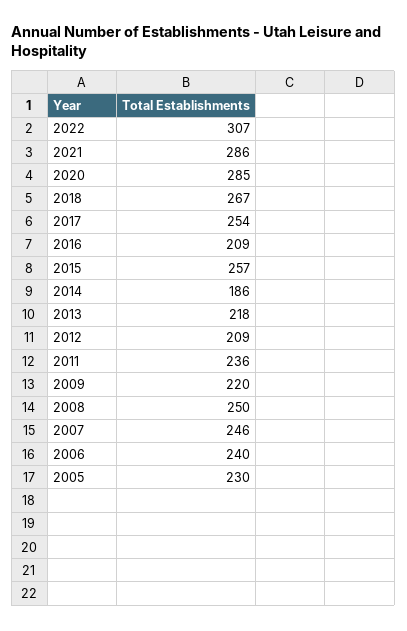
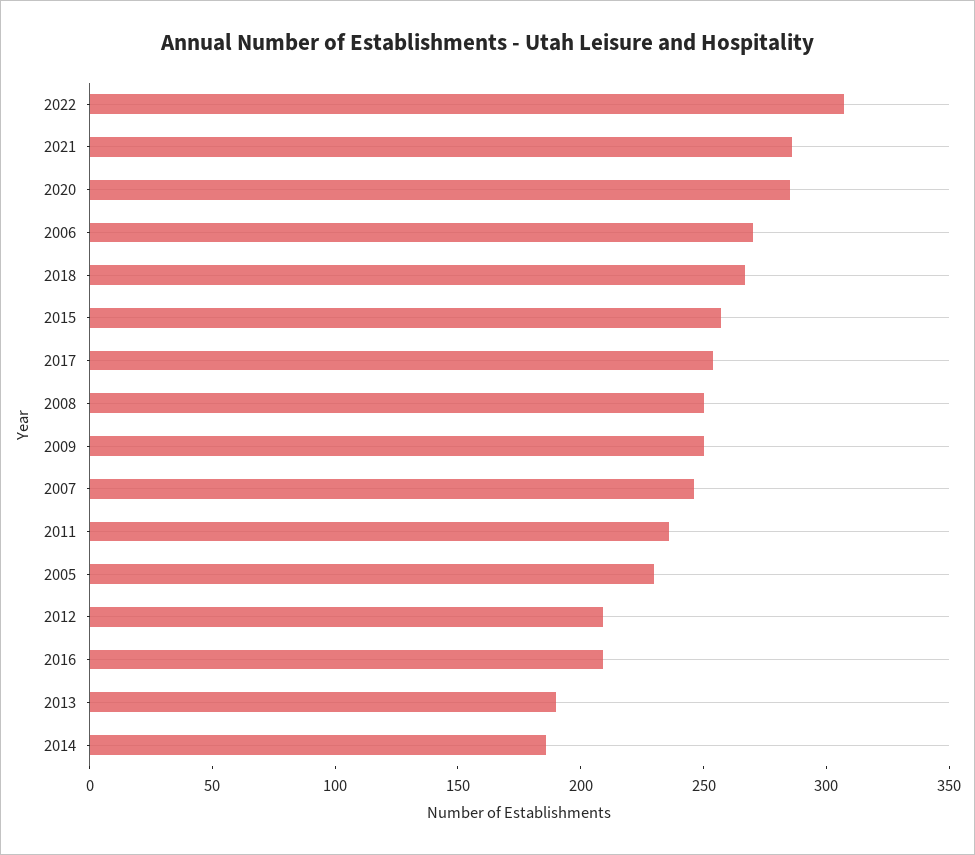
  {
    "2022": 307,
    "2021": 286,
    "2020": 285,
    "2018": 267,
    "2017": 254,
    "2016": 209,
    "2015": 257,
    "2014": 186,
-   "2013": 218,
+   "2013": 190,
    "2012": 209,
    "2011": 236,
-   "2009": 220,
+   "2009": 250,
    "2008": 250,
    "2007": 246,
-   "2006": 240,
+   "2006": 270,
    "2005": 230
  }

